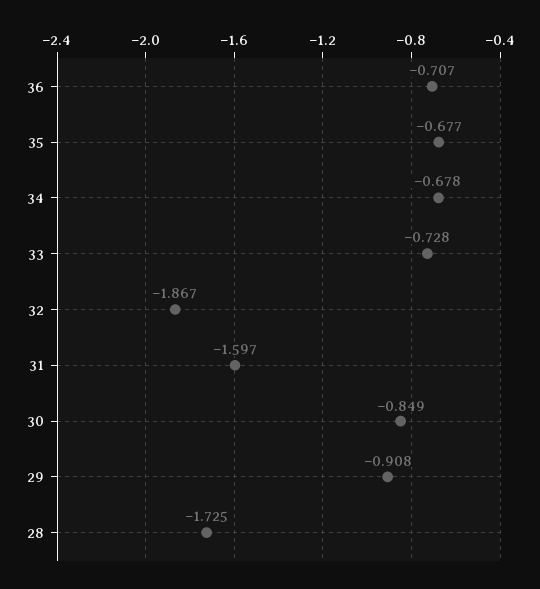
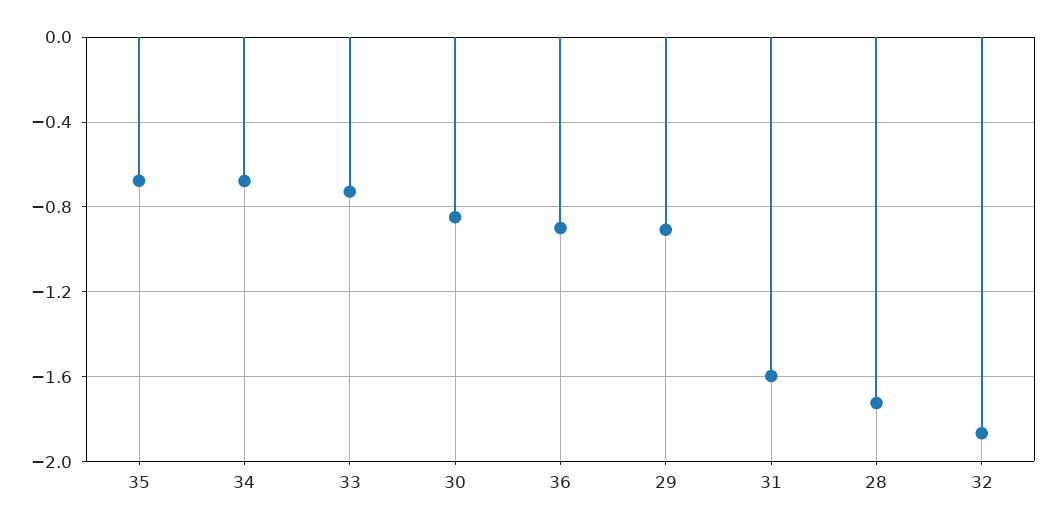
  {
-   "36": -0.707,
+   "36": -0.9,
    "35": -0.677,
    "34": -0.678,
    "33": -0.728,
    "32": -1.867,
    "31": -1.597,
    "30": -0.849,
    "29": -0.908,
    "28": -1.725
  }

